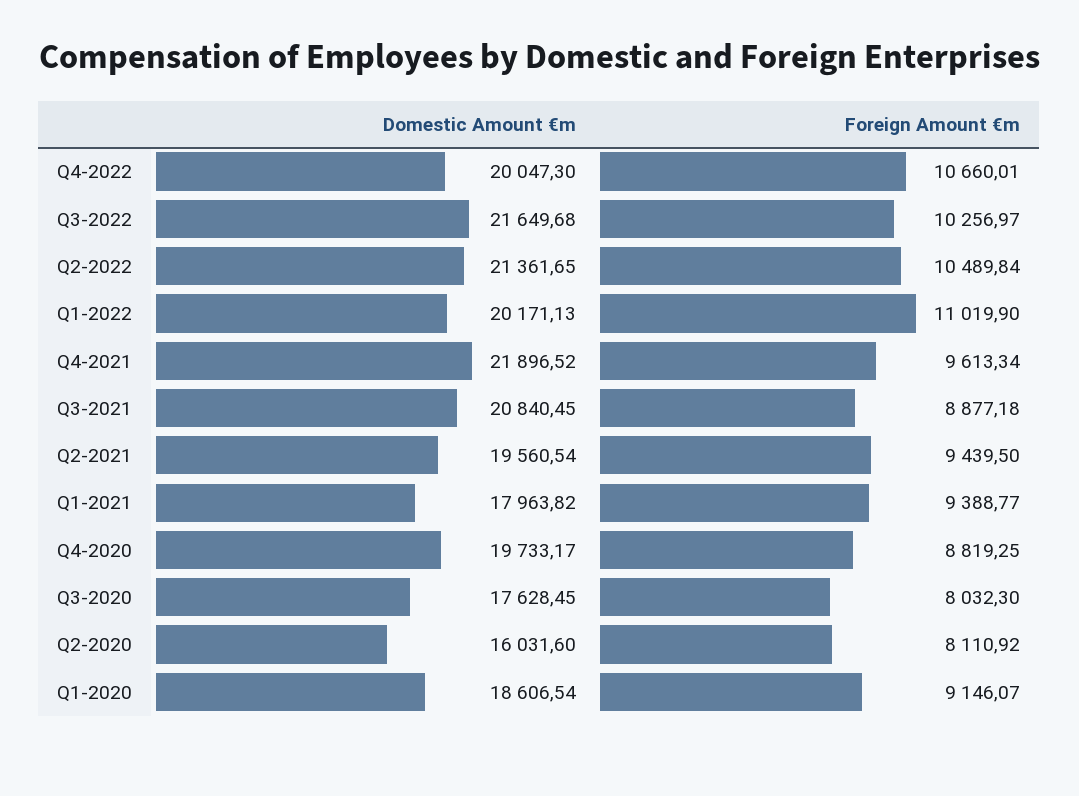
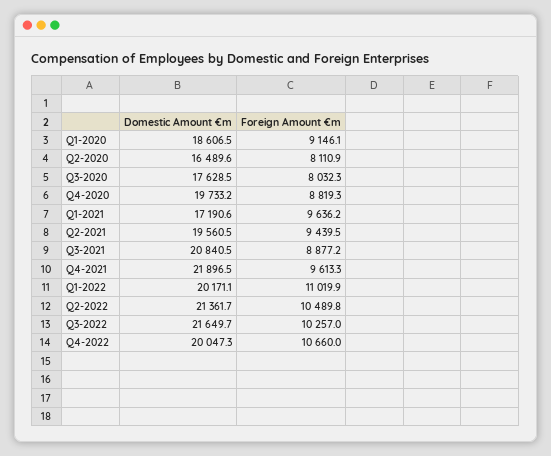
  {
    "Domestic Amount €m": {
      "Q4-2022": 20047.3,
      "Q3-2022": 21649.68,
      "Q2-2022": 21361.65,
      "Q1-2022": 20171.13,
      "Q4-2021": 21896.52,
      "Q3-2021": 20840.45,
      "Q2-2021": 19560.54,
-     "Q1-2021": 17963.82,
+     "Q1-2021": 17190.6,
      "Q4-2020": 19733.17,
      "Q3-2020": 17628.45,
-     "Q2-2020": 16031.6,
+     "Q2-2020": 16489.6,
      "Q1-2020": 18606.54
    },
    "Foreign Amount €m": {
      "Q4-2022": 10660.01,
      "Q3-2022": 10256.97,
      "Q2-2022": 10489.84,
      "Q1-2022": 11019.9,
      "Q4-2021": 9613.34,
      "Q3-2021": 8877.18,
      "Q2-2021": 9439.5,
-     "Q1-2021": 9388.77,
+     "Q1-2021": 9636.2,
      "Q4-2020": 8819.25,
      "Q3-2020": 8032.3,
      "Q2-2020": 8110.92,
      "Q1-2020": 9146.07
    }
  }

